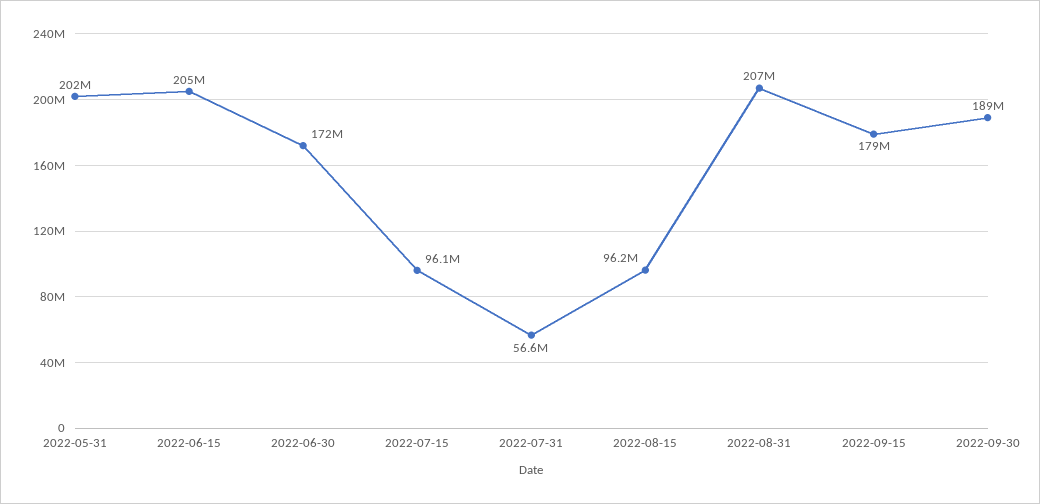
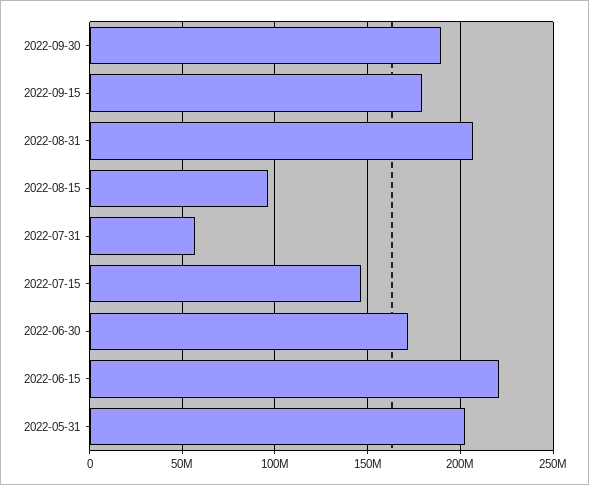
  {
    "2022-05-31": 202000000,
-   "2022-06-15": 205000000,
+   "2022-06-15": 220000000,
    "2022-06-30": 172000000,
-   "2022-07-15": 96100000,
+   "2022-07-15": 145000000,
    "2022-07-31": 56600000,
    "2022-08-15": 96200000,
    "2022-08-31": 207000000,
    "2022-09-15": 179000000,
    "2022-09-30": 189000000
  }

